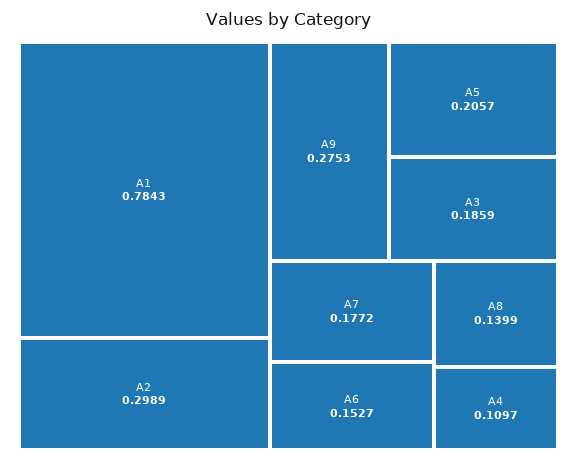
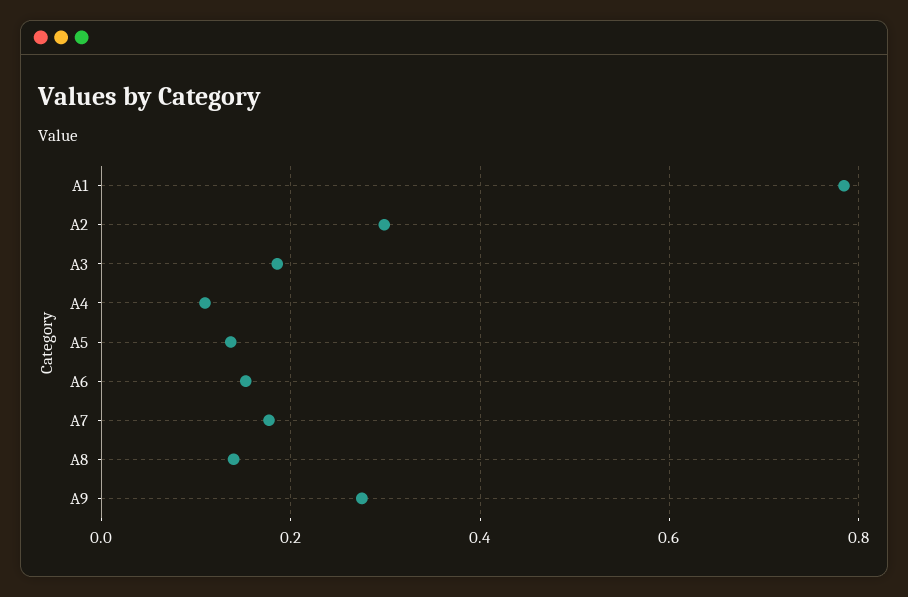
  {
    "A1": 0.7843,
    "A2": 0.2989,
    "A9": 0.2753,
-   "A5": 0.2057,
+   "A5": 0.14,
    "A3": 0.1859,
    "A7": 0.1772,
    "A6": 0.1527,
    "A8": 0.1399,
    "A4": 0.1097
  }

